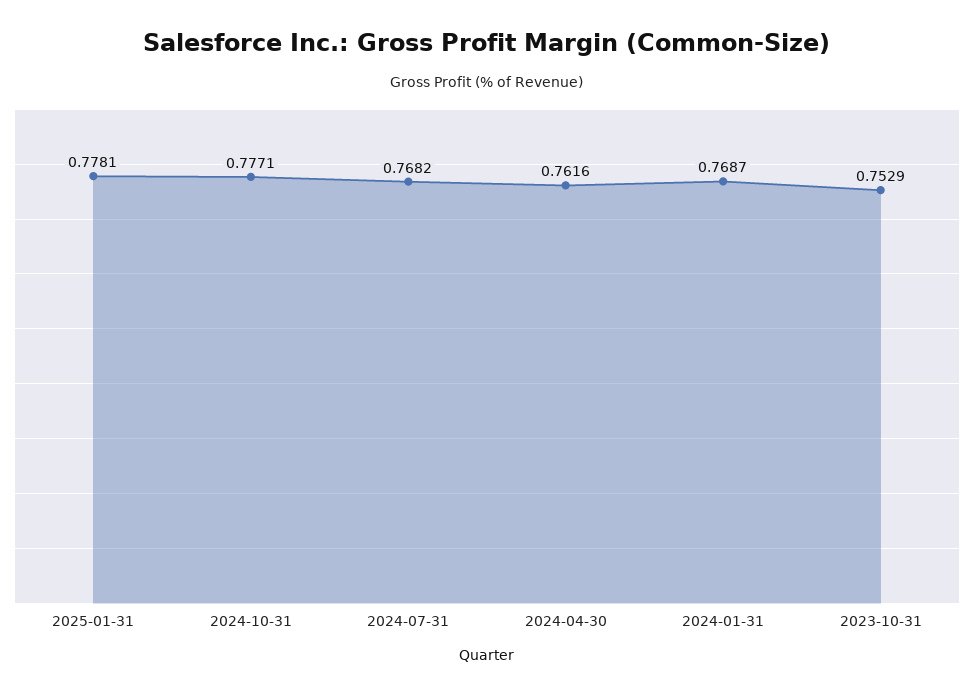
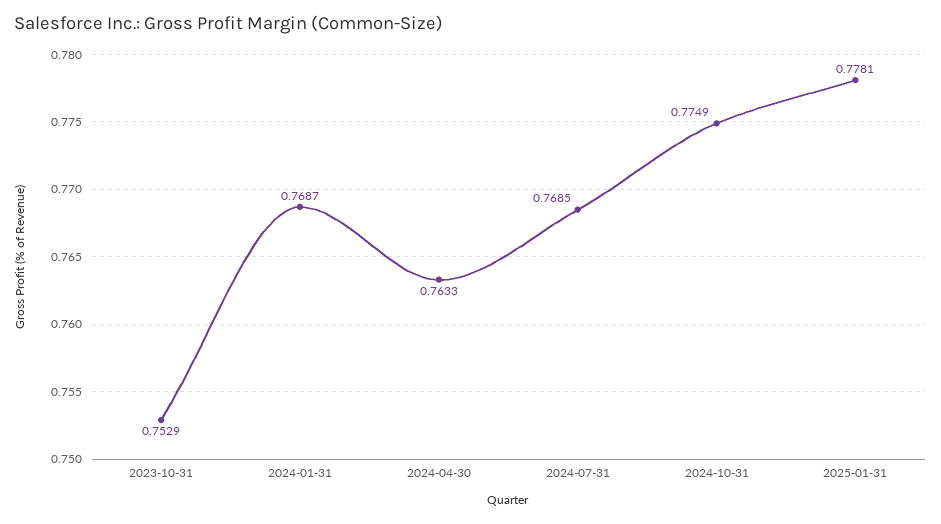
  {
    "2025-01-31": 0.7781,
-   "2024-10-31": 0.7771,
+   "2024-10-31": 0.7749,
-   "2024-07-31": 0.7682,
+   "2024-07-31": 0.7685,
-   "2024-04-30": 0.7616,
+   "2024-04-30": 0.7633,
    "2024-01-31": 0.7687,
    "2023-10-31": 0.7529
  }

